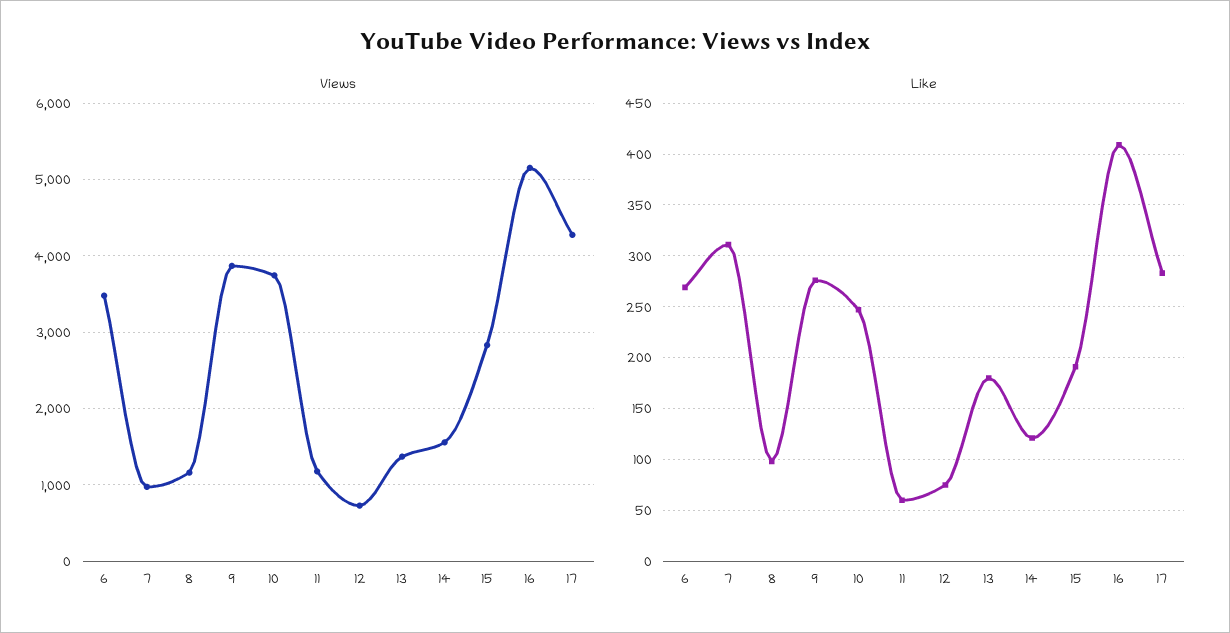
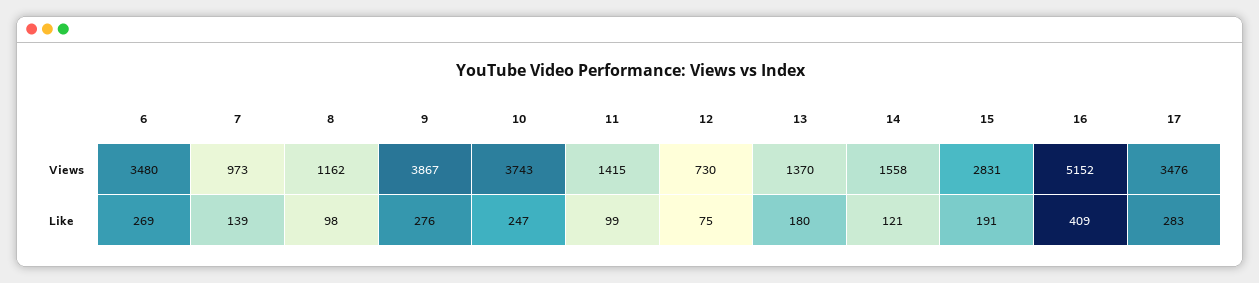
  {
    "Views": {
      "6": 3480,
      "7": 973,
      "8": 1162,
      "9": 3867,
      "10": 3743,
-     "11": 1200,
+     "11": 1415,
      "12": 730,
      "13": 1370,
      "14": 1558,
      "15": 2831,
      "16": 5152,
-     "17": 4300
+     "17": 3476
    },
    "Like": {
      "6": 269,
-     "7": 310,
+     "7": 139,
      "8": 98,
      "9": 276,
      "10": 247,
-     "11": 60,
+     "11": 99,
      "12": 75,
      "13": 180,
      "14": 121,
      "15": 191,
      "16": 409,
      "17": 283
    }
  }

